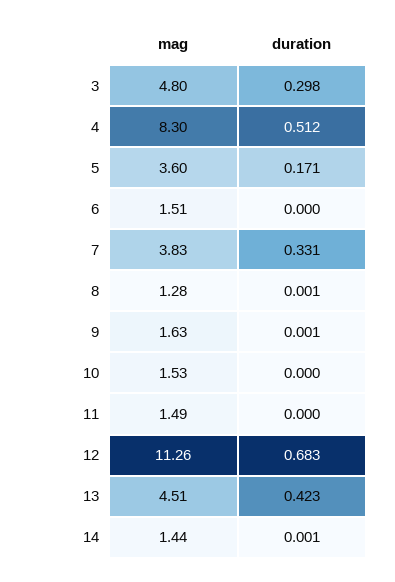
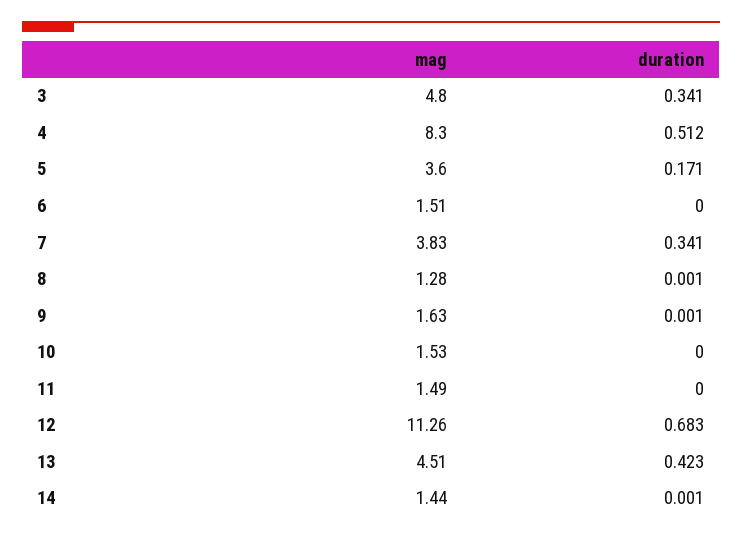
  {
    "mag": {
      "3": 4.8,
      "4": 8.3,
      "5": 3.6,
      "6": 1.51,
      "7": 3.83,
      "8": 1.28,
      "9": 1.63,
      "10": 1.53,
      "11": 1.49,
      "12": 11.26,
      "13": 4.51,
      "14": 1.44
    },
    "duration": {
-     "3": 0.298,
+     "3": 0.341,
      "4": 0.512,
      "5": 0.171,
      "6": 0,
-     "7": 0.331,
+     "7": 0.341,
      "8": 0.001,
      "9": 0.001,
      "10": 0,
      "11": 0,
      "12": 0.683,
      "13": 0.423,
      "14": 0.001
    }
  }

